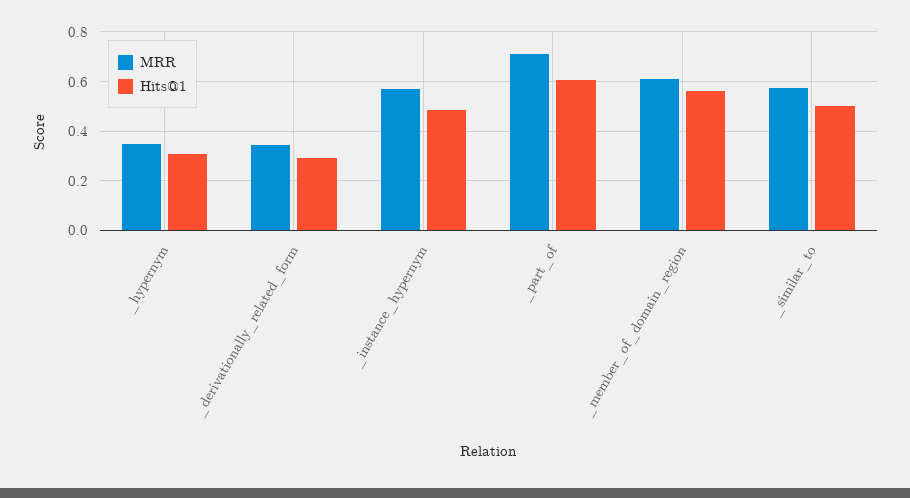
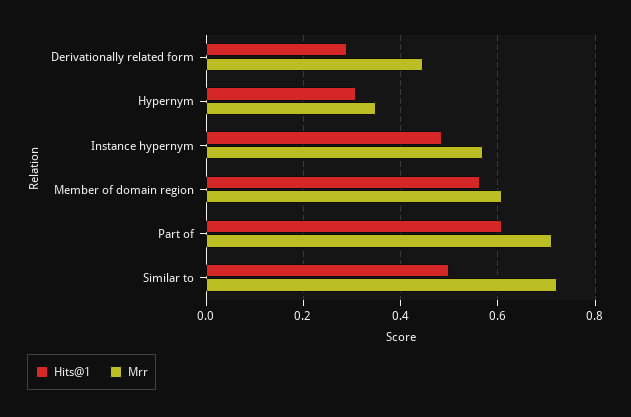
  {
    "MRR": {
      "_hypernym": 0.34,
-     "_derivationally_related_form": 0.35,
+     "_derivationally_related_form": 0.44,
      "_instance_hypernym": 0.58,
      "_part_of": 0.72,
      "_member_of_domain_region": 0.6,
-     "_similar_to": 0.575
+     "_similar_to": 0.72
    },
    "Hits@1": {
      "_hypernym": 0.3,
      "_derivationally_related_form": 0.3,
      "_instance_hypernym": 0.48,
      "_part_of": 0.6,
      "_member_of_domain_region": 0.56,
      "_similar_to": 0.5
    }
  }

